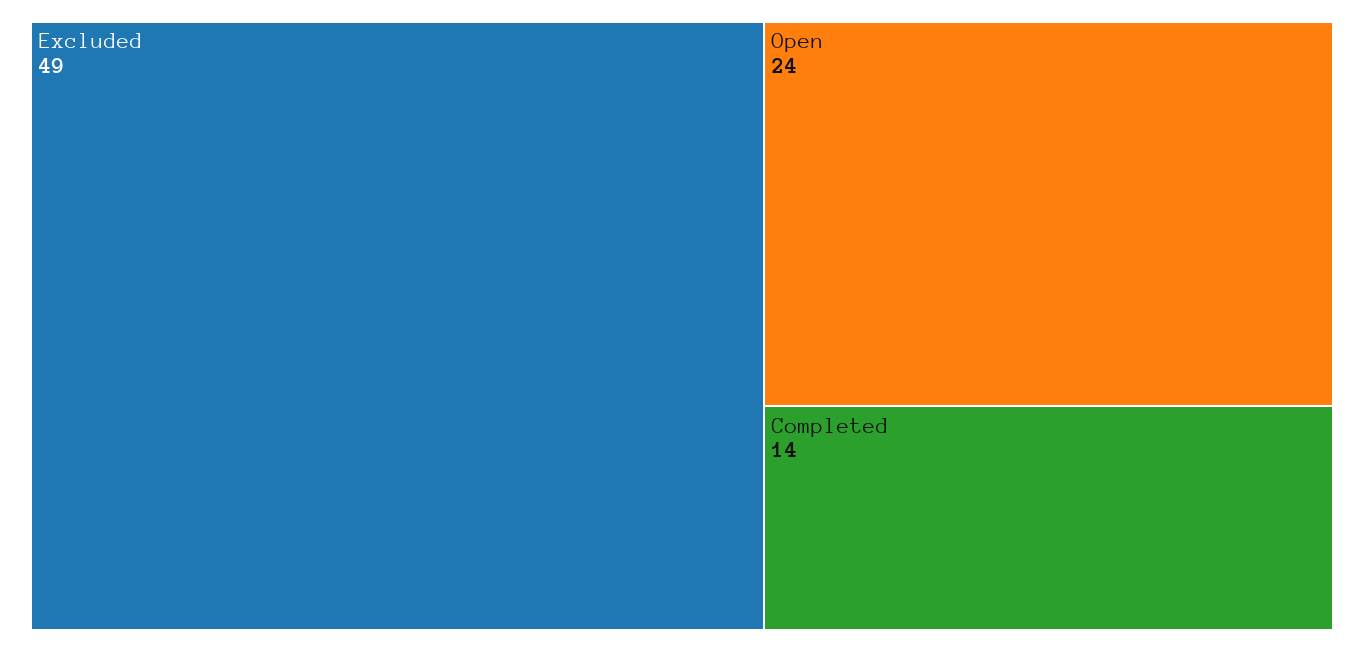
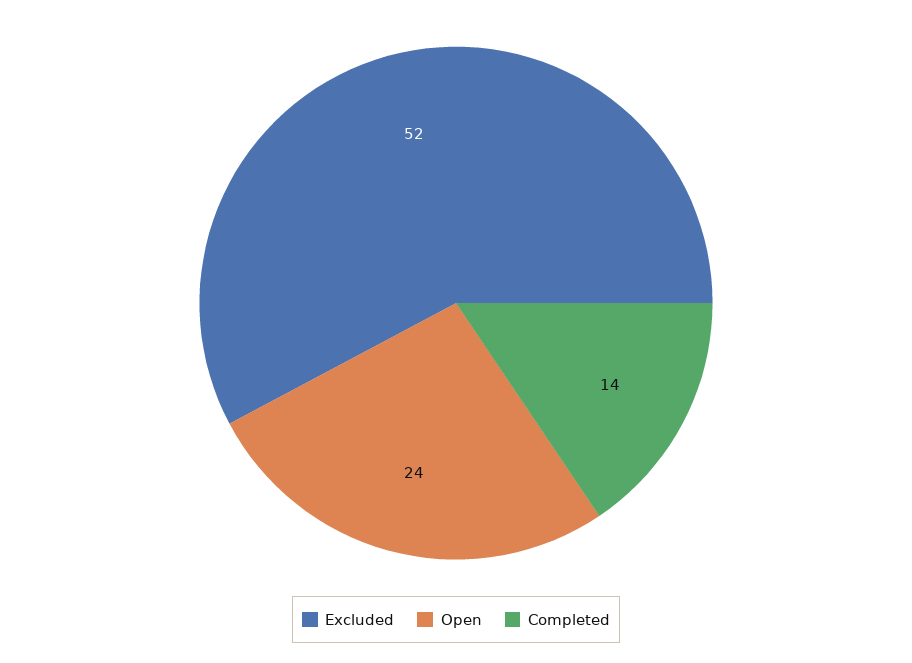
  {
-   "Excluded": 49,
+   "Excluded": 52,
    "Open": 24,
    "Completed": 14
  }

